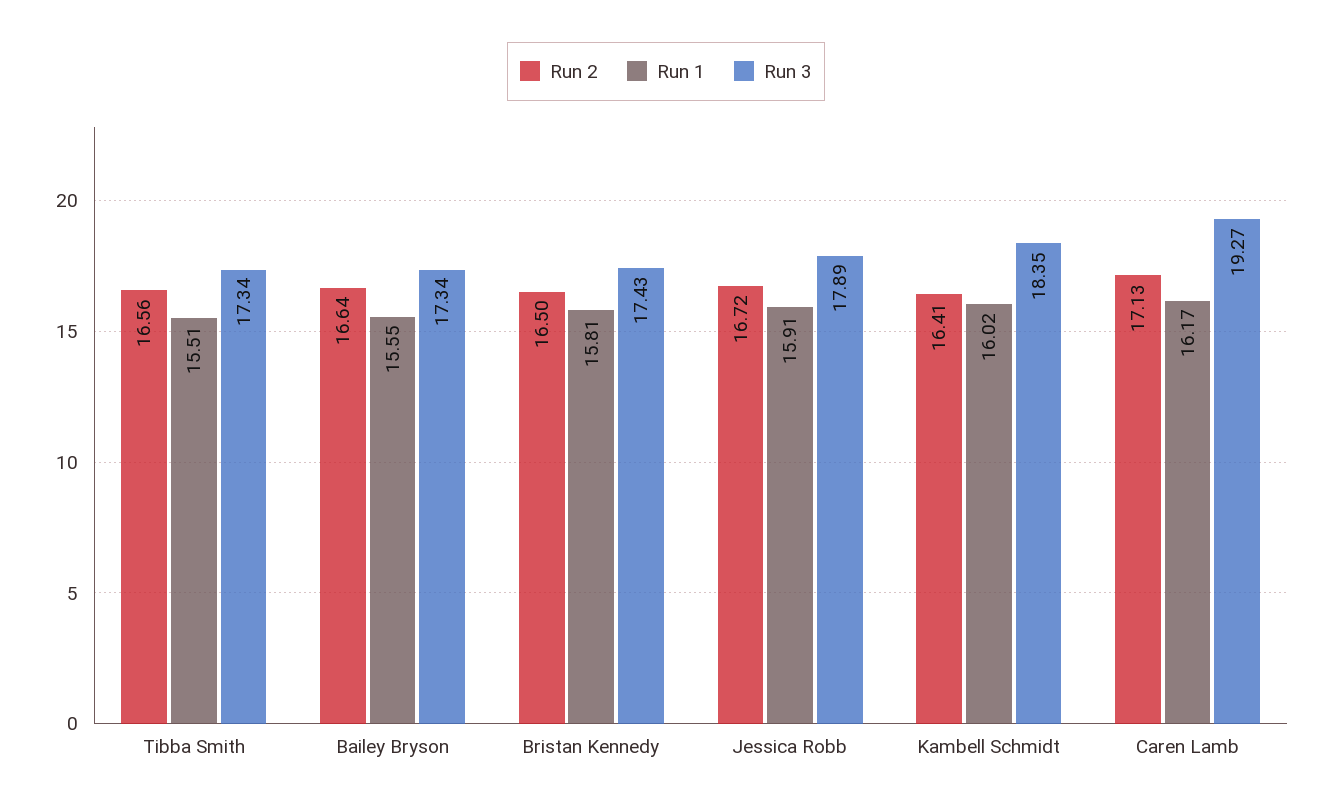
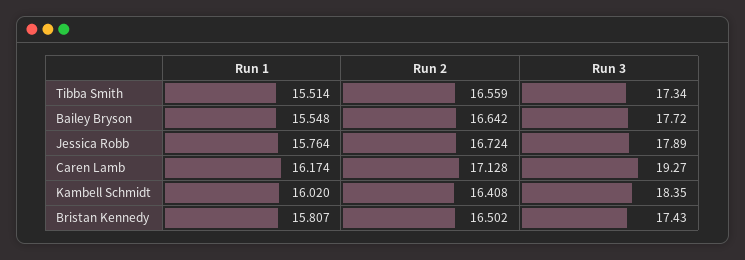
  {
    "Run 2": {
      "Tibba Smith": 16.559,
      "Bailey Bryson": 16.642,
      "Bristan Kennedy": 16.502,
      "Jessica Robb": 16.724,
      "Kambell Schmidt": 16.408,
      "Caren Lamb": 17.128
    },
    "Run 1": {
      "Tibba Smith": 15.514,
      "Bailey Bryson": 15.548,
      "Bristan Kennedy": 15.807,
-     "Jessica Robb": 15.91,
+     "Jessica Robb": 15.764,
      "Kambell Schmidt": 16.02,
      "Caren Lamb": 16.174
    },
    "Run 3": {
      "Tibba Smith": 17.34,
-     "Bailey Bryson": 17.34,
+     "Bailey Bryson": 17.72,
      "Bristan Kennedy": 17.43,
      "Jessica Robb": 17.89,
      "Kambell Schmidt": 18.35,
      "Caren Lamb": 19.27
    }
  }

